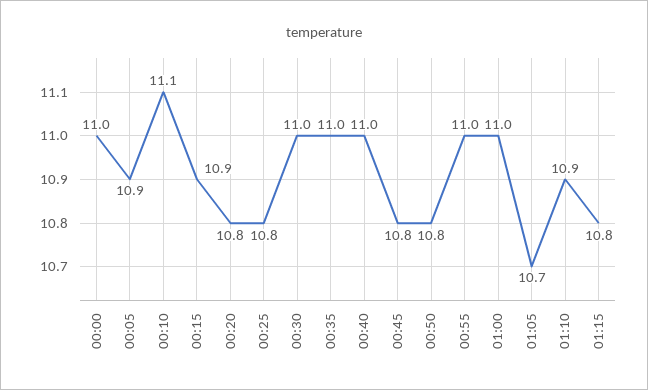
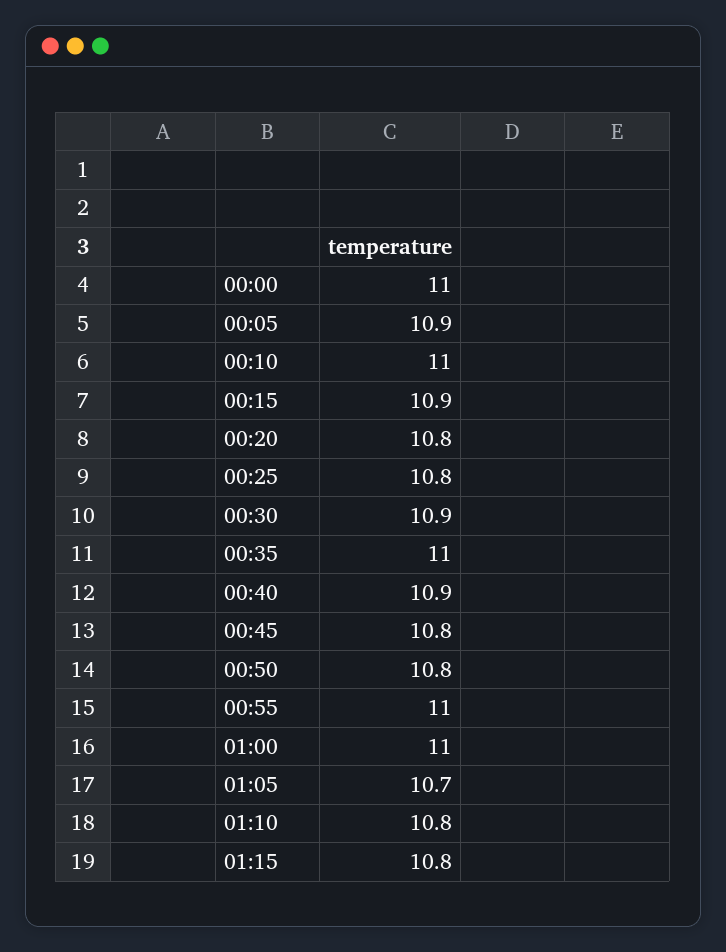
  {
    "00:00": 11,
    "00:05": 10.9,
-   "00:10": 11.1,
+   "00:10": 11,
    "00:15": 10.9,
    "00:20": 10.8,
    "00:25": 10.8,
-   "00:30": 11,
+   "00:30": 10.9,
    "00:35": 11,
-   "00:40": 11,
+   "00:40": 10.9,
    "00:45": 10.8,
    "00:50": 10.8,
    "00:55": 11,
    "01:00": 11,
    "01:05": 10.7,
-   "01:10": 10.9,
+   "01:10": 10.8,
    "01:15": 10.8
  }

